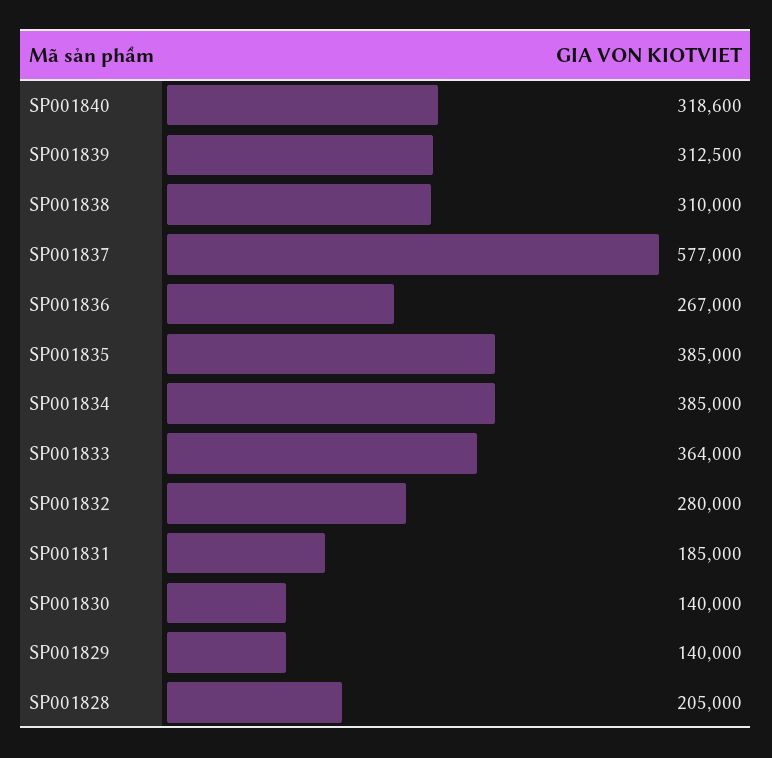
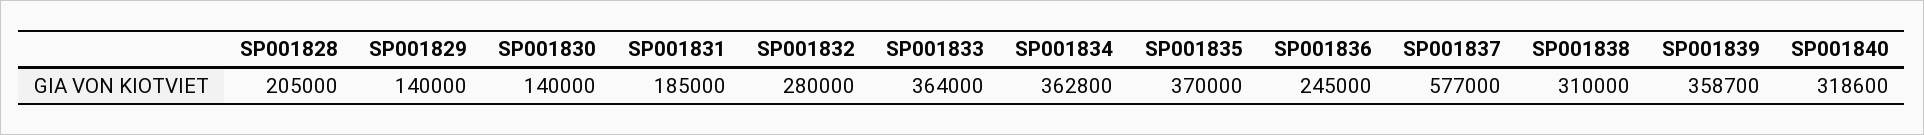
  {
    "SP001840": 318600,
-   "SP001839": 312500,
+   "SP001839": 358700,
    "SP001838": 310000,
    "SP001837": 577000,
-   "SP001836": 267000,
+   "SP001836": 245000,
-   "SP001835": 385000,
+   "SP001835": 370000,
-   "SP001834": 385000,
+   "SP001834": 362800,
    "SP001833": 364000,
    "SP001832": 280000,
    "SP001831": 185000,
    "SP001830": 140000,
    "SP001829": 140000,
    "SP001828": 205000
  }

